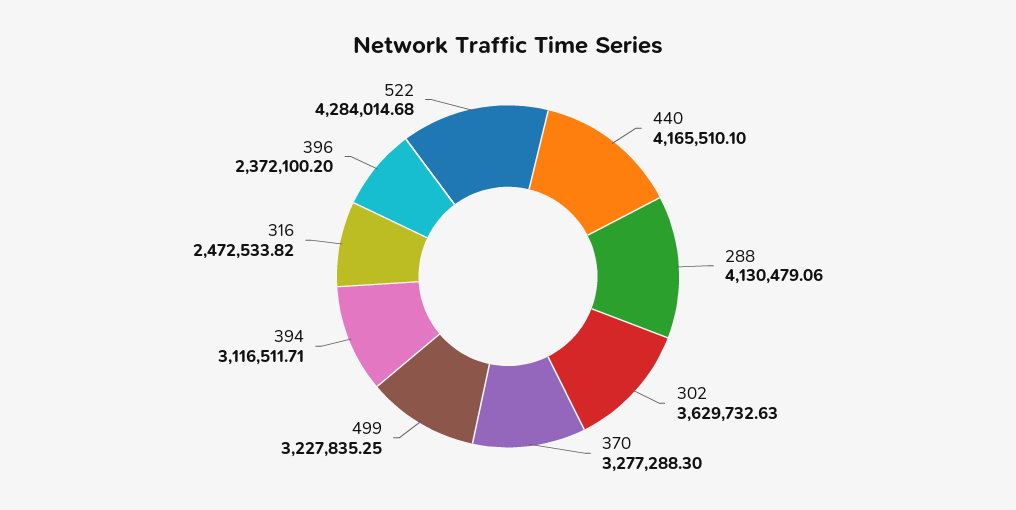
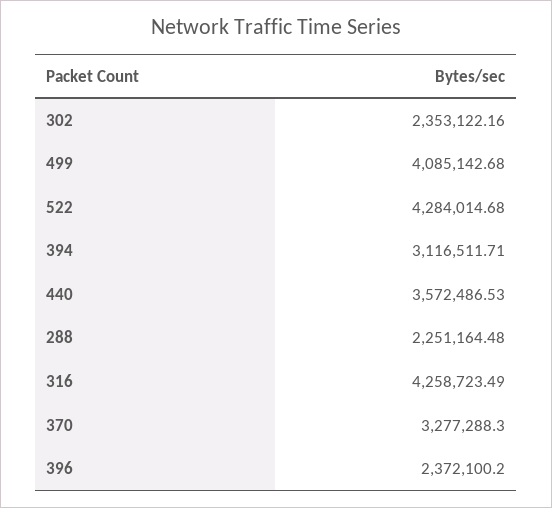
  {
-   "440": 4165510.1,
+   "440": 3572486.53,
-   "288": 4130479.06,
+   "288": 2251164.48,
-   "302": 3629732.63,
+   "302": 2353122.16,
    "370": 3277288.3,
-   "499": 3227835.25,
+   "499": 4085142.68,
    "394": 3116511.71,
-   "316": 2472533.82,
+   "316": 4258723.49,
    "396": 2372100.2,
    "522": 4284014.68
  }

